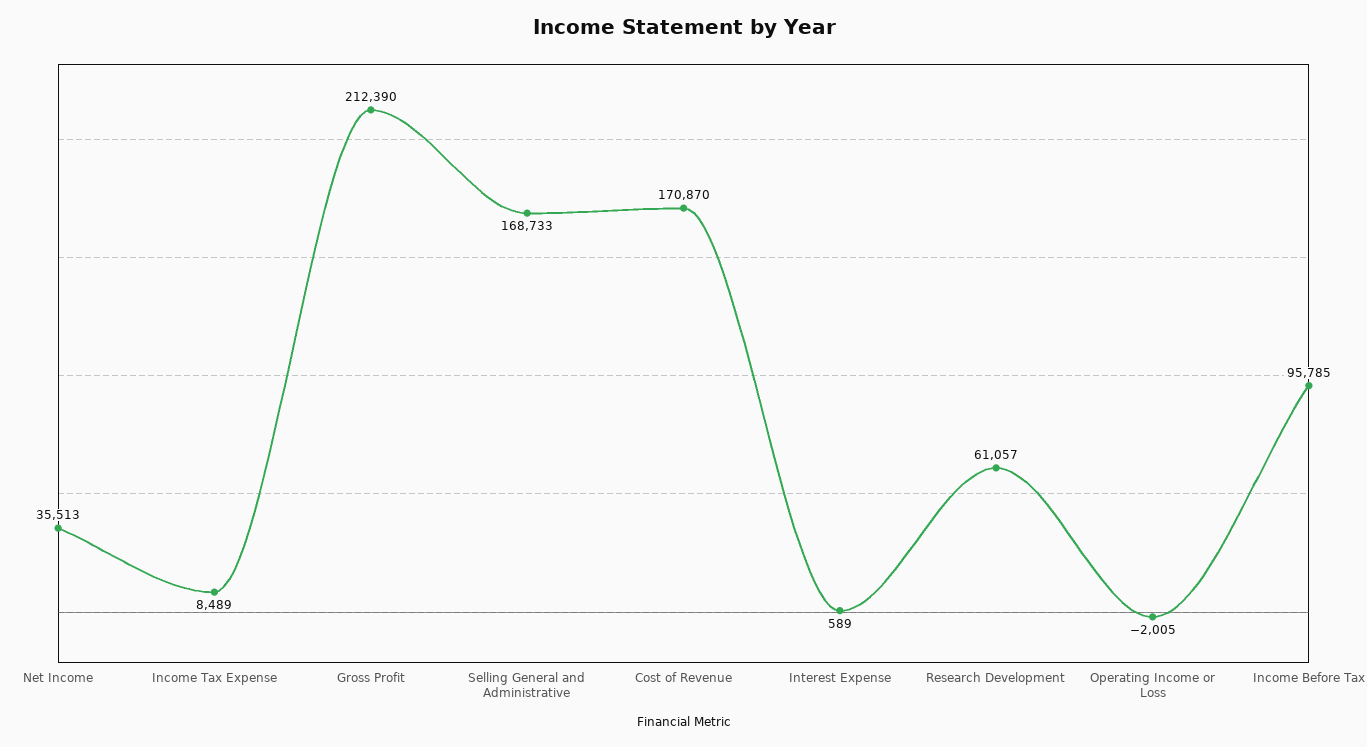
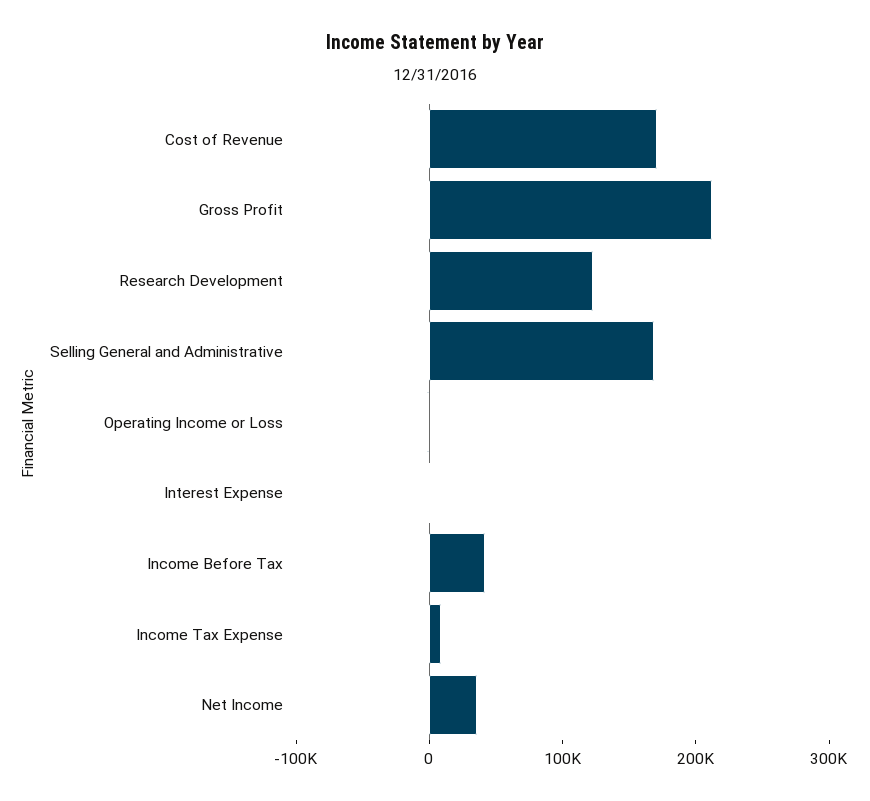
  {
    "Net Income": 35513,
    "Income Tax Expense": 8489,
    "Gross Profit": 212390,
    "Selling General and Administrative": 168733,
    "Cost of Revenue": 170870,
    "Interest Expense": 589,
-   "Research Development": 61057,
+   "Research Development": 120000,
    "Operating Income or Loss": -2005,
-   "Income Before Tax": 95785
+   "Income Before Tax": 40000
  }

